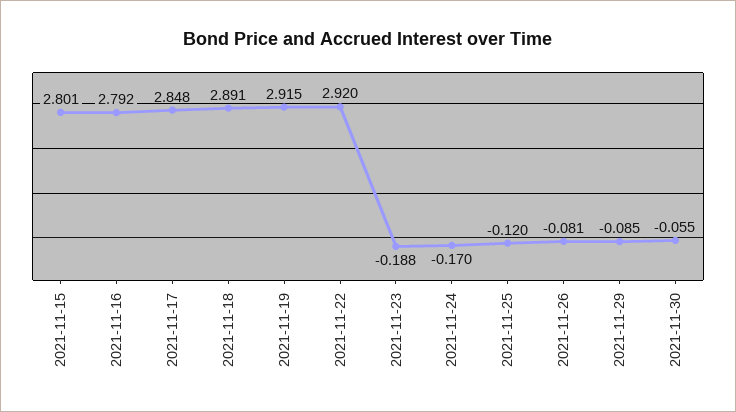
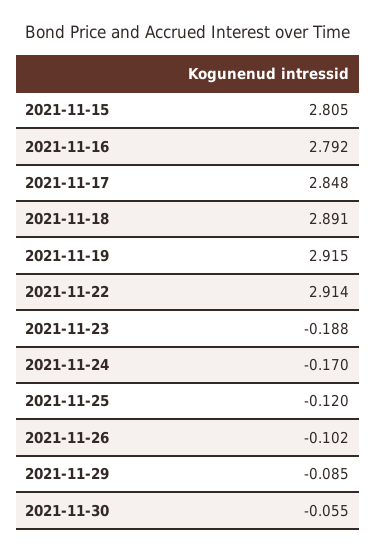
  {
-   "2021-11-15": 2.801,
+   "2021-11-15": 2.805,
    "2021-11-16": 2.792,
    "2021-11-17": 2.848,
    "2021-11-18": 2.891,
    "2021-11-19": 2.915,
-   "2021-11-22": 2.92,
+   "2021-11-22": 2.914,
    "2021-11-23": -0.188,
    "2021-11-24": -0.17,
    "2021-11-25": -0.12,
-   "2021-11-26": -0.081,
+   "2021-11-26": -0.102,
    "2021-11-29": -0.085,
    "2021-11-30": -0.055
  }

